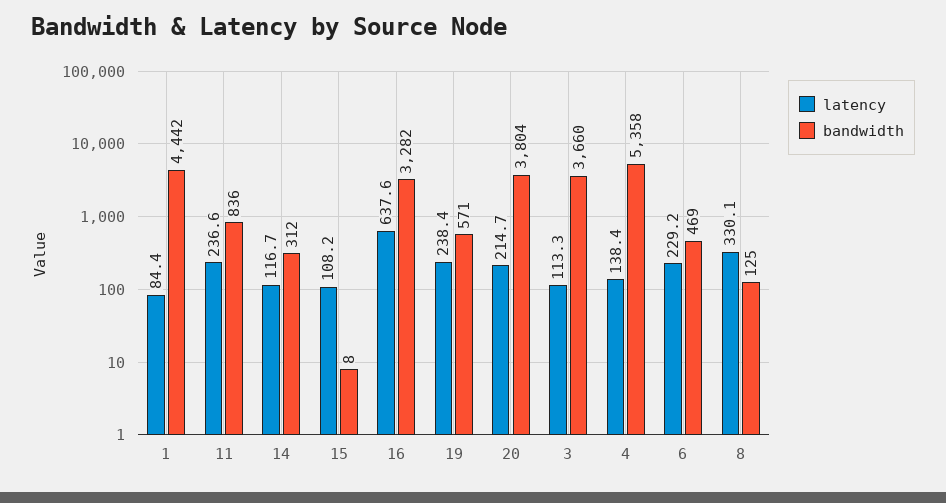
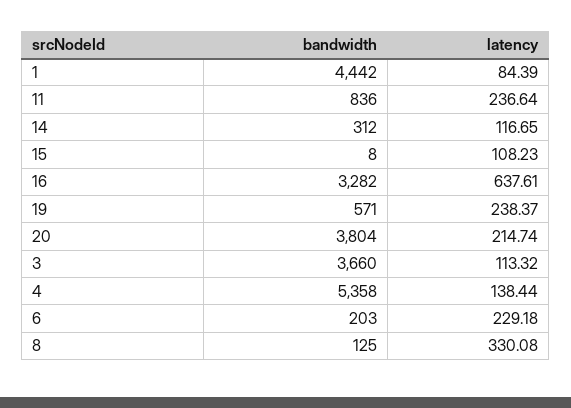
  {
    "latency": {
      "1": 84.39,
      "11": 236.64,
      "14": 116.65,
      "15": 108.23,
      "16": 637.61,
      "19": 238.37,
      "20": 214.74,
      "3": 113.32,
      "4": 138.44,
      "6": 229.18,
      "8": 330.08
    },
    "bandwidth": {
      "1": 4442,
      "11": 836,
      "14": 312,
      "15": 8,
      "16": 3282,
      "19": 571,
      "20": 3804,
      "3": 3660,
      "4": 5358,
-     "6": 469,
+     "6": 203,
      "8": 125
    }
  }

